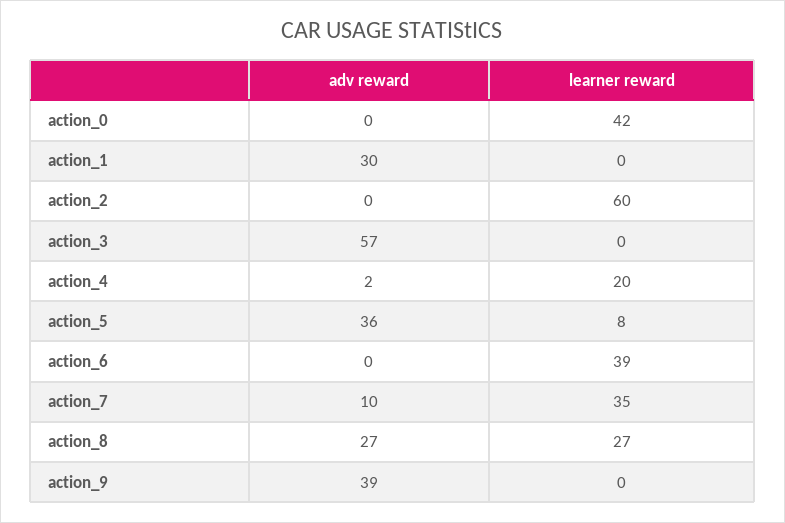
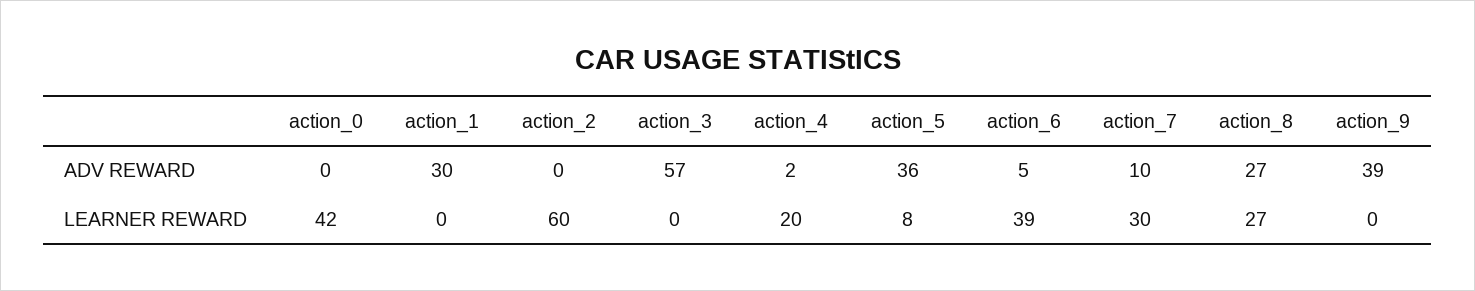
  {
    "adv reward": {
      "action_0": 0,
      "action_1": 30,
      "action_2": 0,
      "action_3": 57,
      "action_4": 2,
      "action_5": 36,
-     "action_6": 0,
+     "action_6": 5,
      "action_7": 10,
      "action_8": 27,
      "action_9": 39
    },
    "learner reward": {
      "action_0": 42,
      "action_1": 0,
      "action_2": 60,
      "action_3": 0,
      "action_4": 20,
      "action_5": 8,
      "action_6": 39,
-     "action_7": 35,
+     "action_7": 30,
      "action_8": 27,
      "action_9": 0
    }
  }

